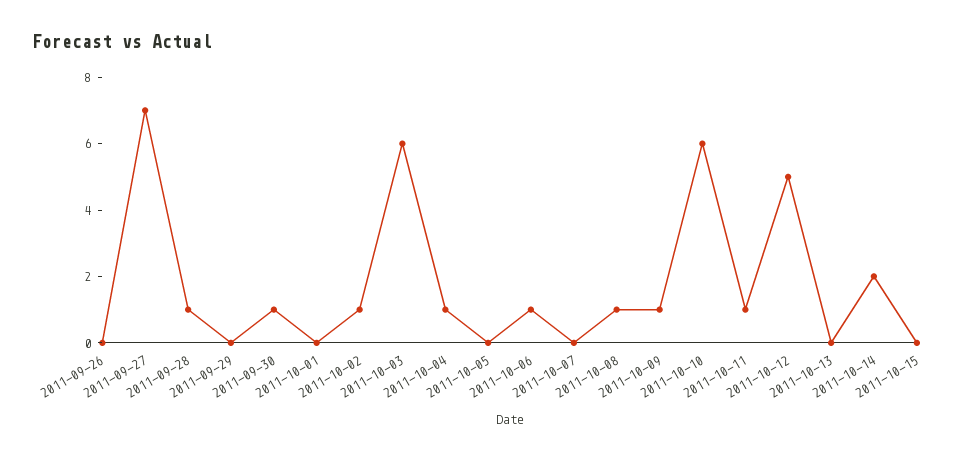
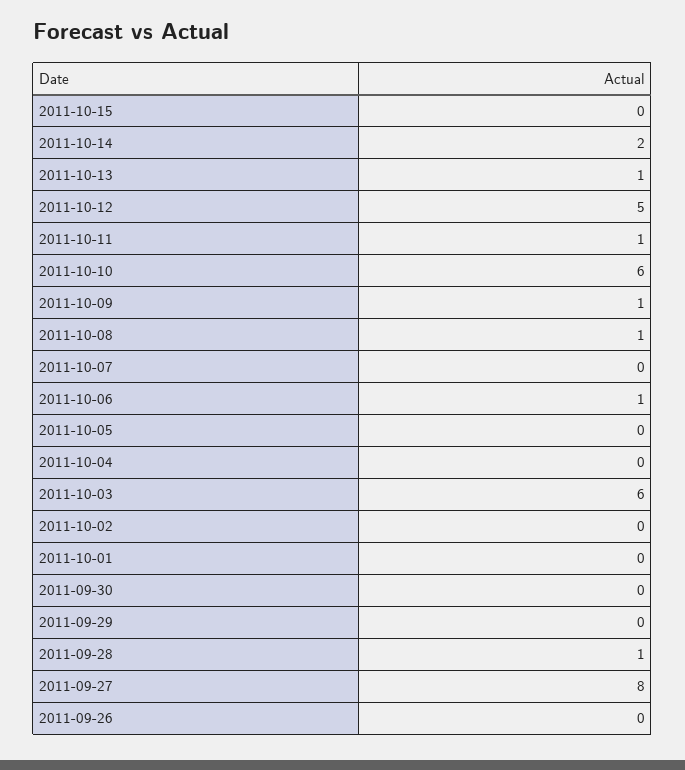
  {
    "2011-09-26": 0,
-   "2011-09-27": 7,
+   "2011-09-27": 8,
    "2011-09-28": 1,
    "2011-09-29": 0,
-   "2011-09-30": 1,
+   "2011-09-30": 0,
    "2011-10-01": 0,
-   "2011-10-02": 1,
+   "2011-10-02": 0,
    "2011-10-03": 6,
-   "2011-10-04": 1,
+   "2011-10-04": 0,
    "2011-10-05": 0,
    "2011-10-06": 1,
    "2011-10-07": 0,
    "2011-10-08": 1,
    "2011-10-09": 1,
    "2011-10-10": 6,
    "2011-10-11": 1,
    "2011-10-12": 5,
-   "2011-10-13": 0,
+   "2011-10-13": 1,
    "2011-10-14": 2,
    "2011-10-15": 0
  }

